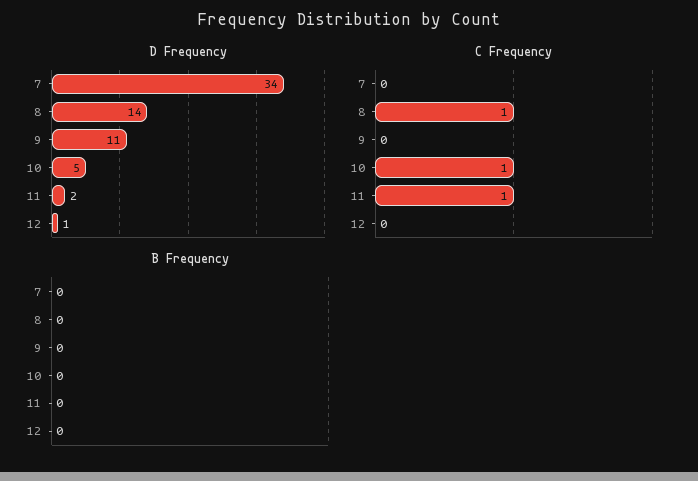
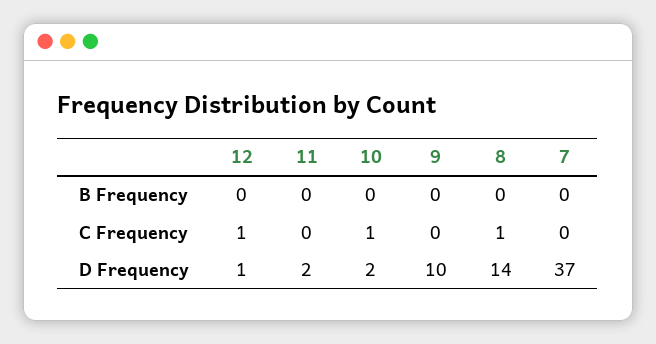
  {
    "D Frequency": {
-     "7": 34,
+     "7": 37,
      "8": 14,
-     "9": 11,
+     "9": 10,
-     "10": 5,
+     "10": 2,
      "11": 2,
      "12": 1
    },
    "C Frequency": {
      "7": 0,
      "8": 1,
      "9": 0,
      "10": 1,
-     "11": 1,
+     "11": 0,
-     "12": 0
+     "12": 1
    },
    "B Frequency": {
      "7": 0,
      "8": 0,
      "9": 0,
      "10": 0,
      "11": 0,
      "12": 0
    }
  }

